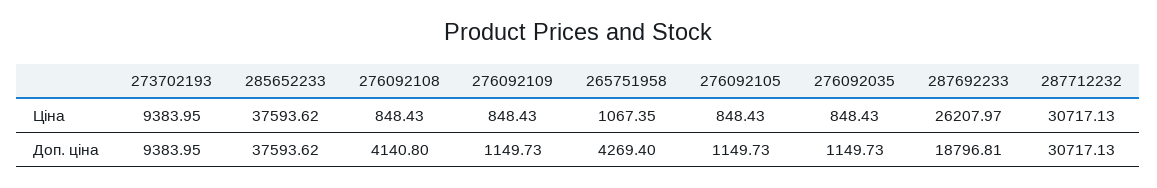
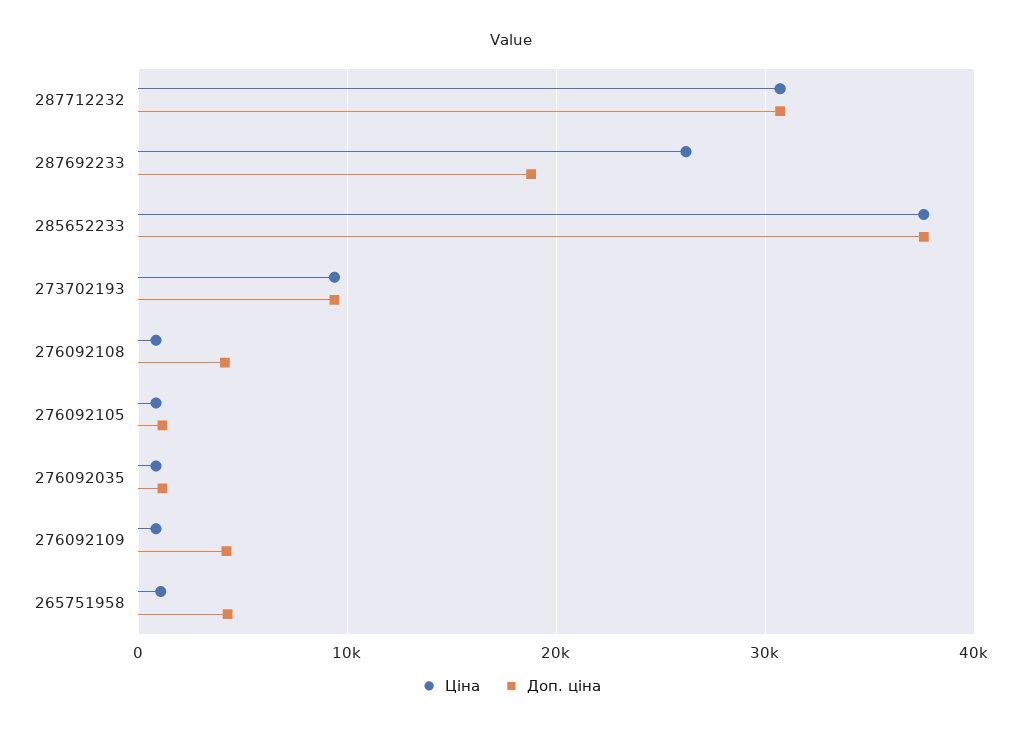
  {
    "Ціна": {
      "273702193": 9383.95,
      "285652233": 37593.62,
      "276092108": 848.43,
      "276092109": 848.43,
      "265751958": 1067.35,
      "276092105": 848.43,
      "276092035": 848.43,
      "287692233": 26207.97,
      "287712232": 30717.13
    },
    "Доп. ціна": {
      "273702193": 9383.95,
      "285652233": 37593.62,
      "276092108": 4140.8,
-     "276092109": 1149.73,
+     "276092109": 4000,
      "265751958": 4269.4,
      "276092105": 1149.73,
      "276092035": 1149.73,
      "287692233": 18796.81,
      "287712232": 30717.13
    }
  }

